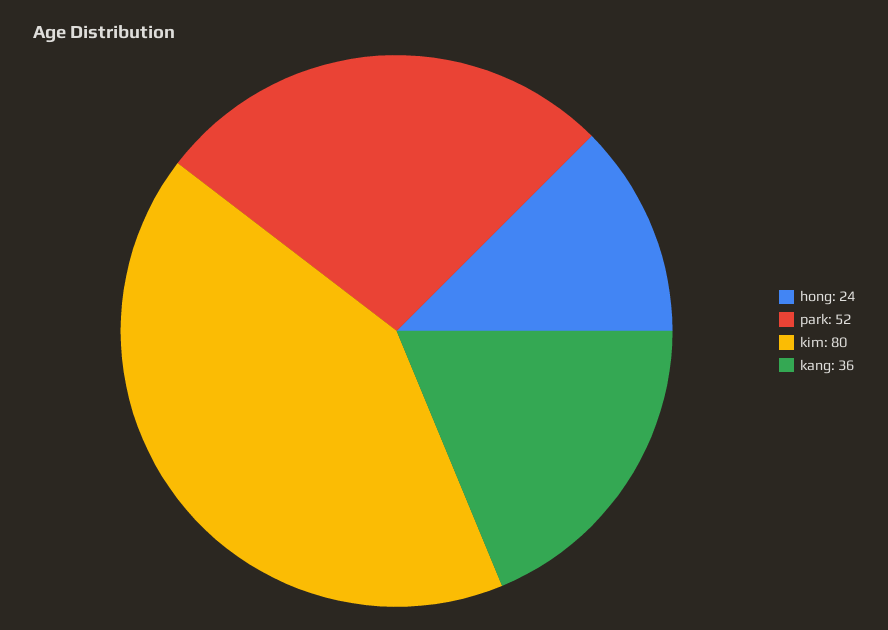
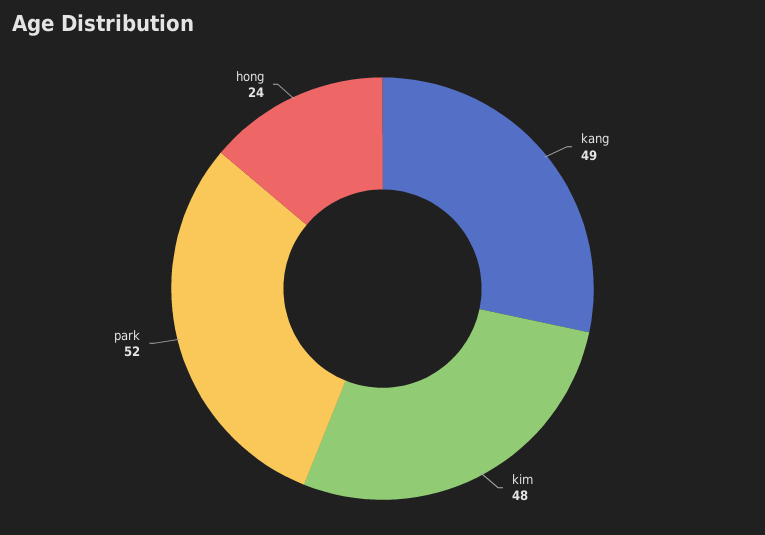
  {
    "hong": 24,
    "park": 52,
-   "kim": 80,
+   "kim": 48,
-   "kang": 36
+   "kang": 49
  }

